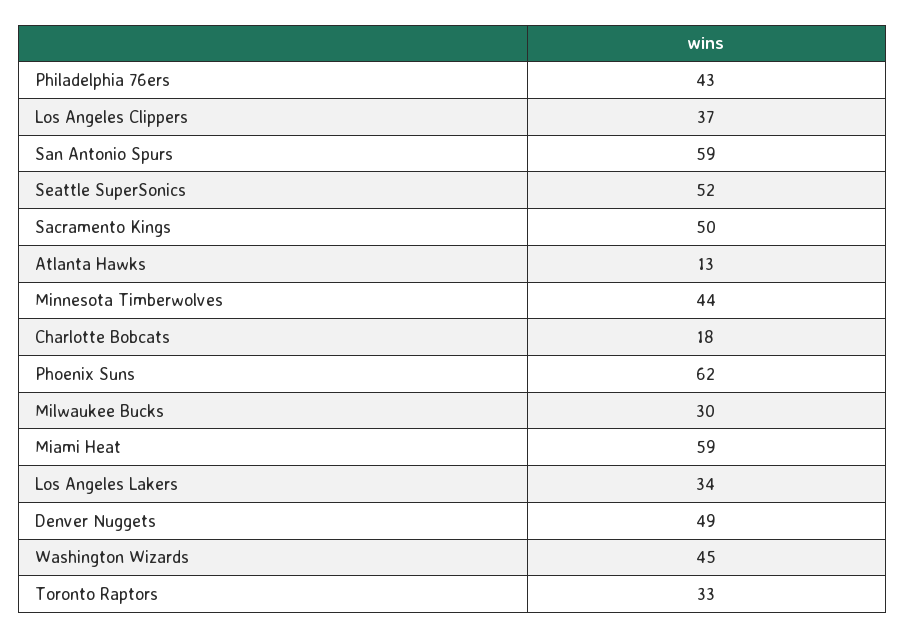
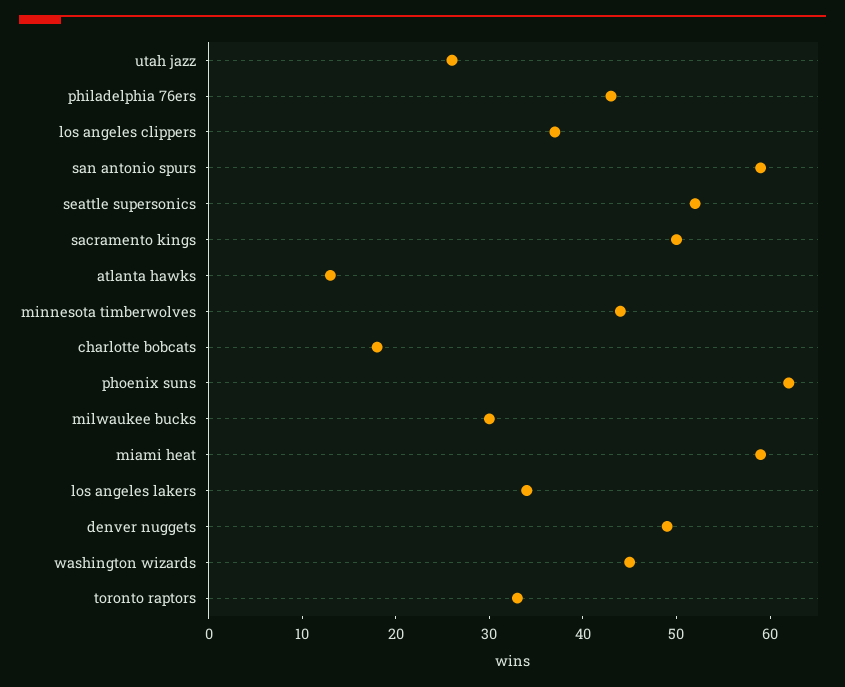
  {
    "Philadelphia 76ers": 43,
    "Los Angeles Clippers": 37,
    "San Antonio Spurs": 59,
    "Seattle SuperSonics": 52,
    "Sacramento Kings": 50,
    "Atlanta Hawks": 13,
    "Minnesota Timberwolves": 44,
    "Charlotte Bobcats": 18,
    "Phoenix Suns": 62,
    "Milwaukee Bucks": 30,
    "Miami Heat": 59,
    "Los Angeles Lakers": 34,
    "Denver Nuggets": 49,
    "Washington Wizards": 45,
-   "Toronto Raptors": 33
+   "Toronto Raptors": 33,
+   "utah jazz": 26
  }

